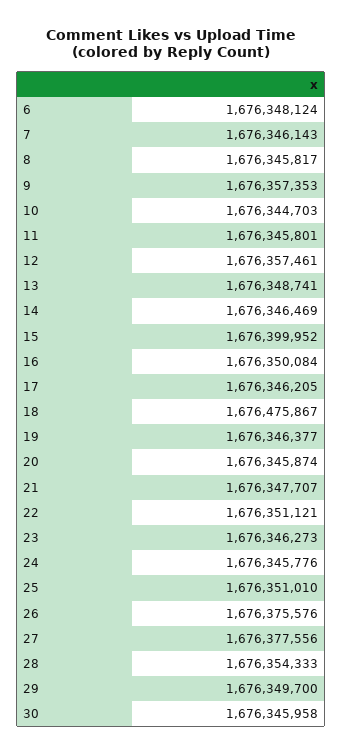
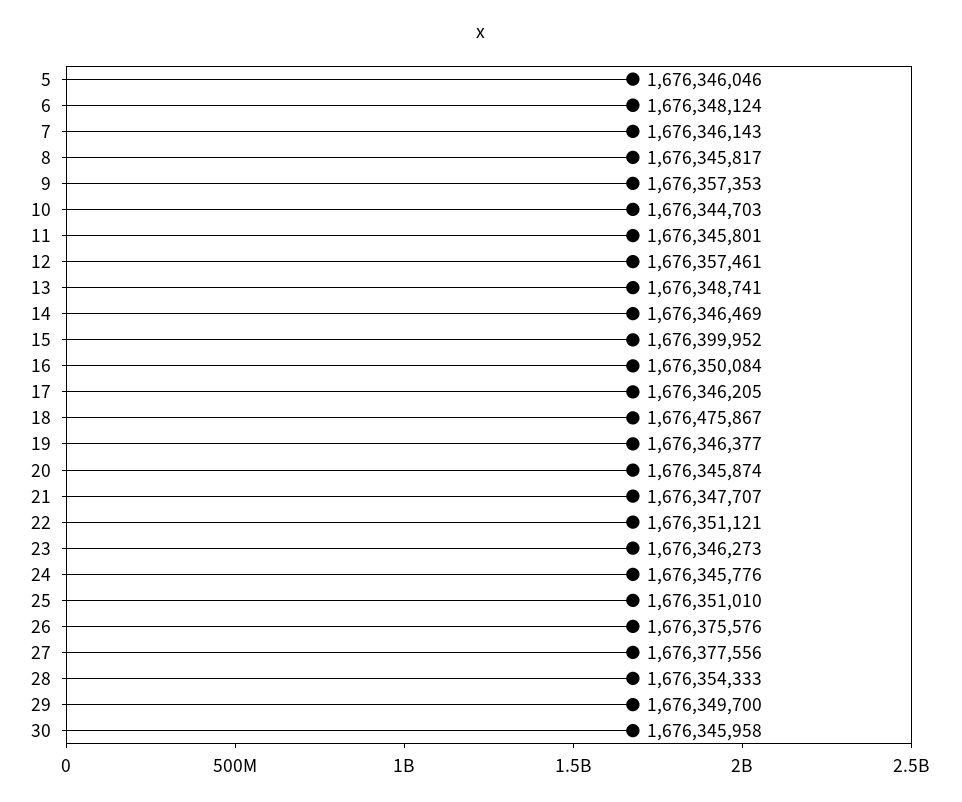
  {
    "6": 1676348124,
    "7": 1676346143,
    "8": 1676345817,
    "9": 1676357353,
    "10": 1676344703,
    "11": 1676345801,
    "12": 1676357461,
    "13": 1676348741,
    "14": 1676346469,
    "15": 1676399952,
    "16": 1676350084,
    "17": 1676346205,
    "18": 1676475867,
    "19": 1676346377,
    "20": 1676345874,
    "21": 1676347707,
    "22": 1676351121,
    "23": 1676346273,
    "24": 1676345776,
    "25": 1676351010,
    "26": 1676375576,
    "27": 1676377556,
    "28": 1676354333,
    "29": 1676349700,
-   "30": 1676345958
+   "30": 1676345958,
+   "5": 1676346046
  }

